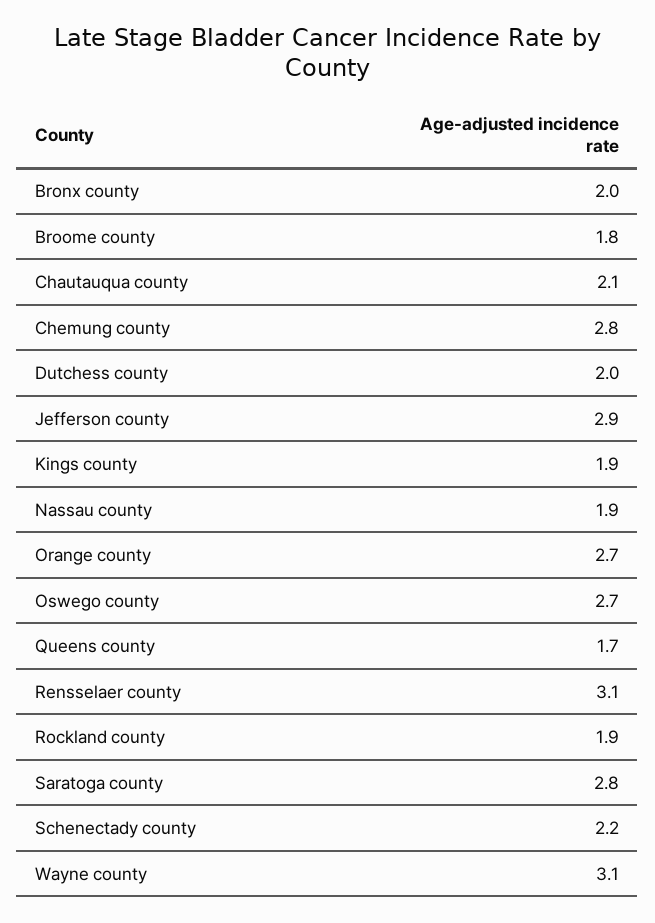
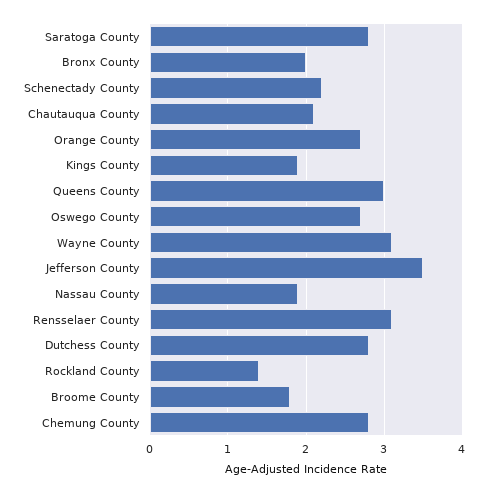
  {
    "Bronx county": 2,
    "Broome county": 1.8,
    "Chautauqua county": 2.1,
    "Chemung county": 2.8,
-   "Dutchess county": 2,
+   "Dutchess county": 2.8,
-   "Jefferson county": 2.9,
+   "Jefferson county": 3.5,
    "Kings county": 1.9,
    "Nassau county": 1.9,
    "Orange county": 2.7,
    "Oswego county": 2.7,
-   "Queens county": 1.7,
+   "Queens county": 3,
    "Rensselaer county": 3.1,
-   "Rockland county": 1.9,
+   "Rockland county": 1.4,
    "Saratoga county": 2.8,
    "Schenectady county": 2.2,
    "Wayne county": 3.1
  }

